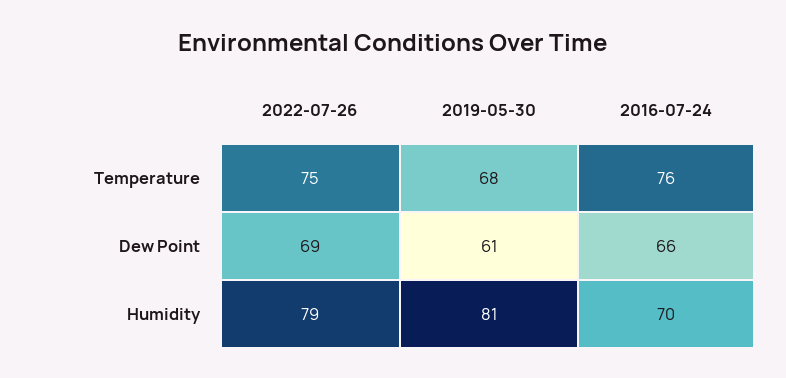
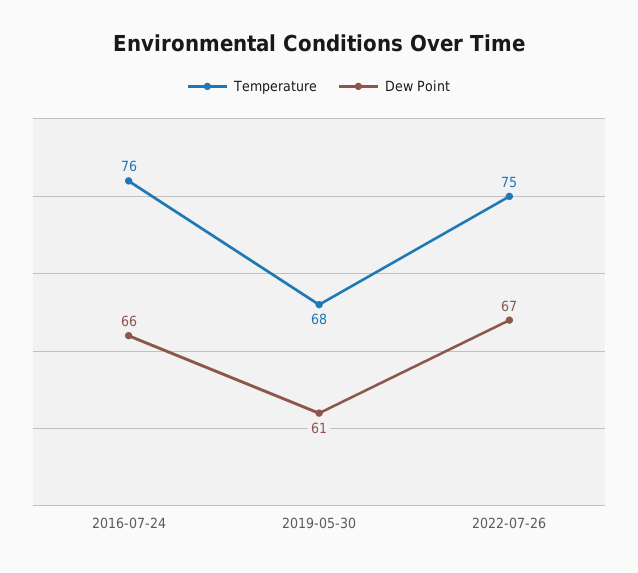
  {
    "Temperature": {
      "2022-07-26": 75,
      "2019-05-30": 68,
      "2016-07-24": 76
    },
    "Dew Point": {
-     "2022-07-26": 69,
+     "2022-07-26": 67,
      "2019-05-30": 61,
      "2016-07-24": 66
-   },
+   }
-   "Humidity": {
-     "2022-07-26": 79,
-     "2019-05-30": 81,
-     "2016-07-24": 70
-   }
  }

